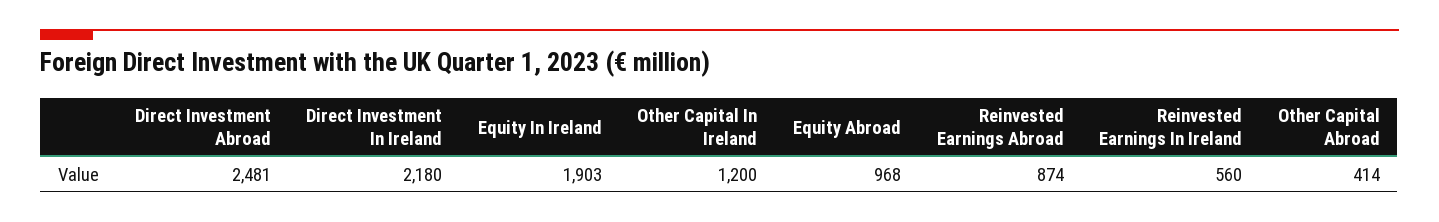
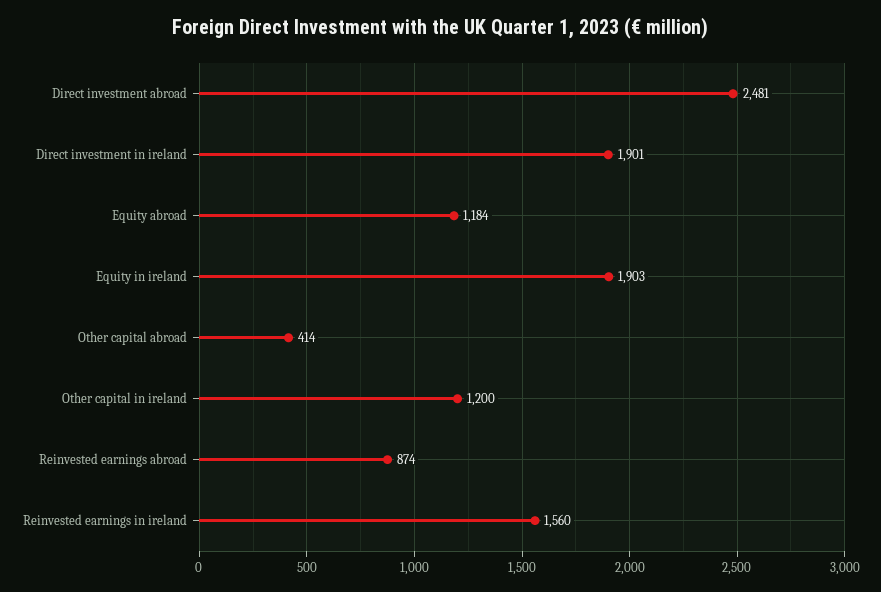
  {
    "Direct Investment Abroad": 2481,
-   "Direct Investment In Ireland": 2180,
+   "Direct Investment In Ireland": 1901,
    "Equity In Ireland": 1903,
    "Other Capital In Ireland": 1200,
-   "Equity Abroad": 968,
+   "Equity Abroad": 1184,
    "Reinvested Earnings Abroad": 874,
-   "Reinvested Earnings In Ireland": 560,
+   "Reinvested Earnings In Ireland": 1560,
    "Other Capital Abroad": 414
  }

